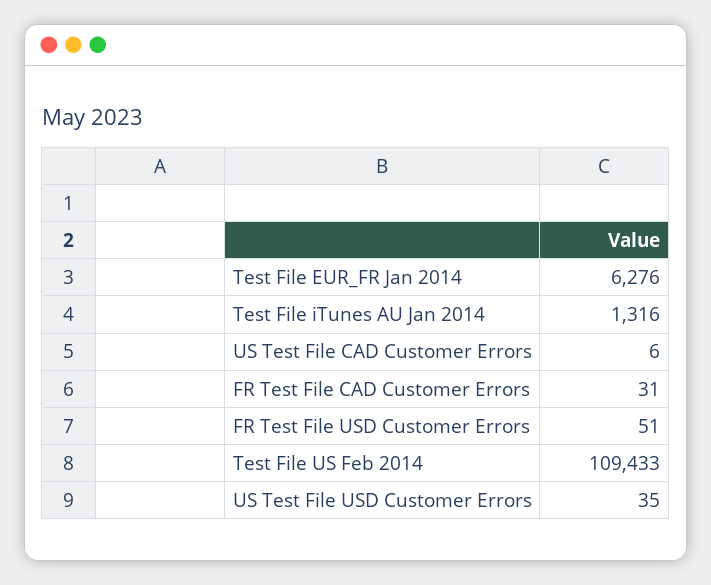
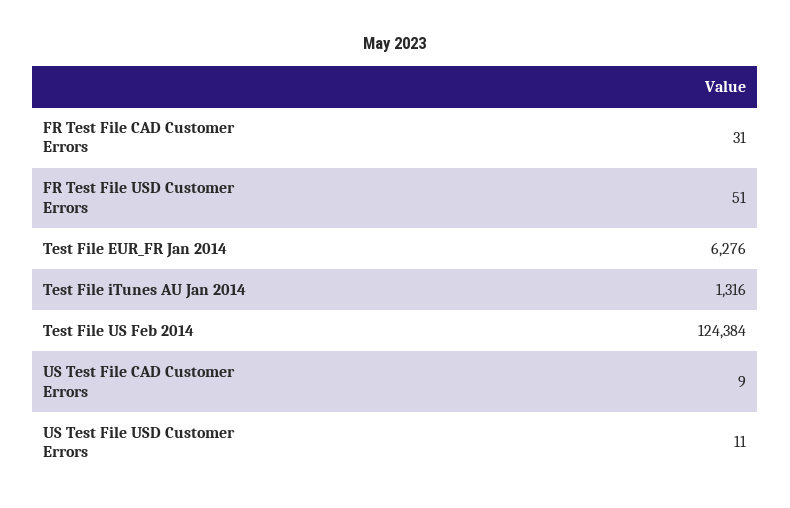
  {
    "Test File EUR_FR Jan 2014": 6276,
    "Test File iTunes AU Jan 2014": 1316,
-   "US Test File CAD Customer Errors": 6,
+   "US Test File CAD Customer Errors": 9,
    "FR Test File CAD Customer Errors": 31,
    "FR Test File USD Customer Errors": 51,
-   "Test File US Feb 2014": 109433,
+   "Test File US Feb 2014": 124384,
-   "US Test File USD Customer Errors": 35
+   "US Test File USD Customer Errors": 11
  }

